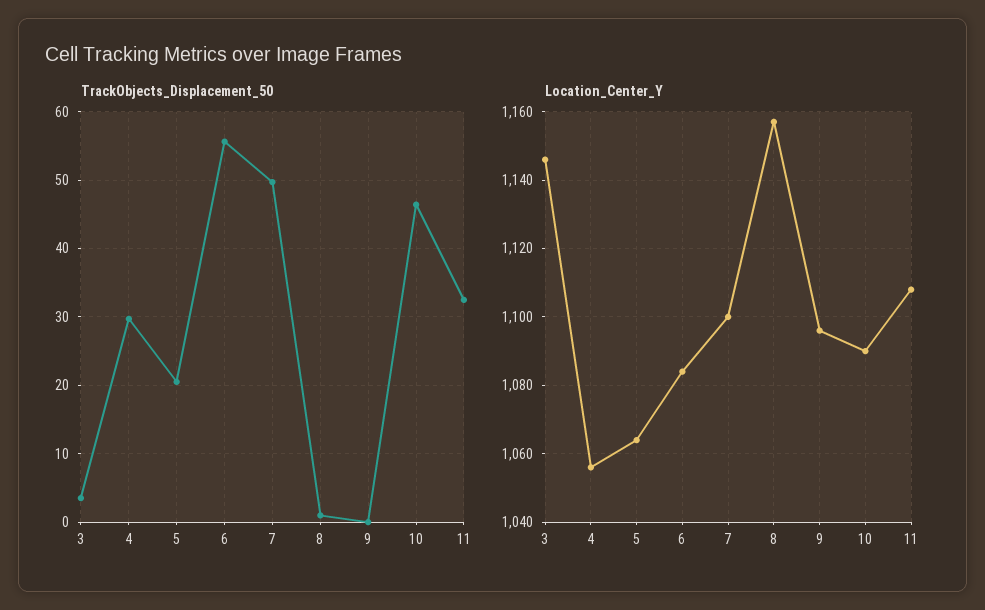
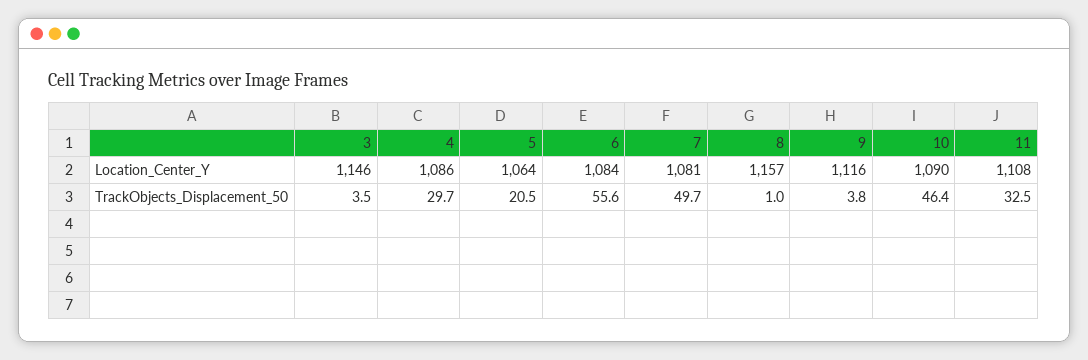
  {
    "TrackObjects_Displacement_50": {
      "3": 3.5,
      "4": 29.7,
      "5": 20.5,
      "6": 55.6,
      "7": 49.7,
      "8": 1,
-     "9": 0,
+     "9": 3.8,
      "10": 46.4,
      "11": 32.5
    },
    "Location_Center_Y": {
      "3": 1146,
-     "4": 1055,
+     "4": 1086,
      "5": 1064,
      "6": 1084,
-     "7": 1100,
+     "7": 1081,
      "8": 1157,
-     "9": 1095,
+     "9": 1116,
      "10": 1090,
      "11": 1108
    }
  }

